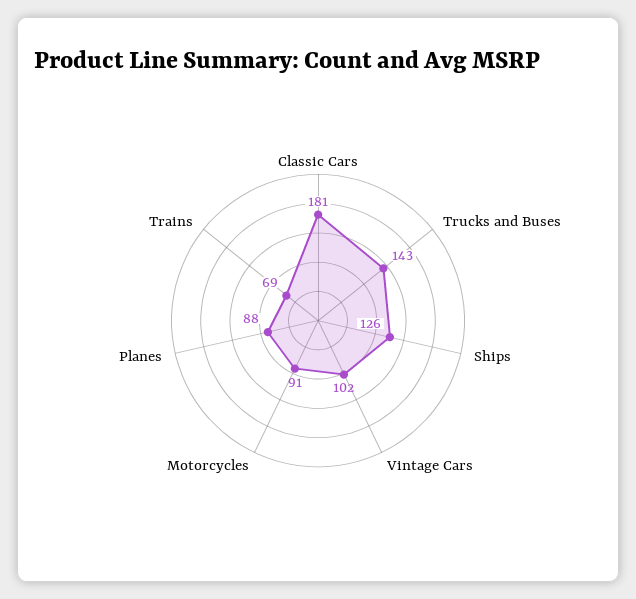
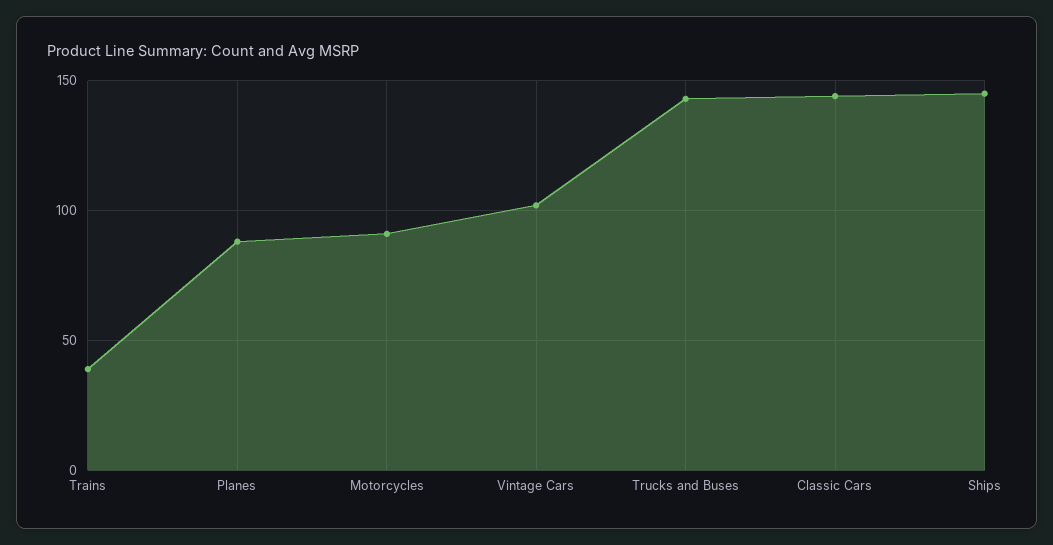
  {
-   "Classic Cars": 181,
+   "Classic Cars": 145,
    "Trucks and Buses": 143,
-   "Ships": 126,
+   "Ships": 145,
    "Vintage Cars": 102,
    "Motorcycles": 91,
    "Planes": 88,
-   "Trains": 69
+   "Trains": 40
  }

